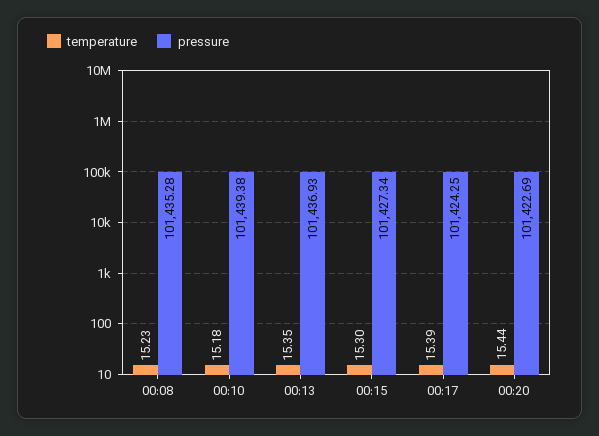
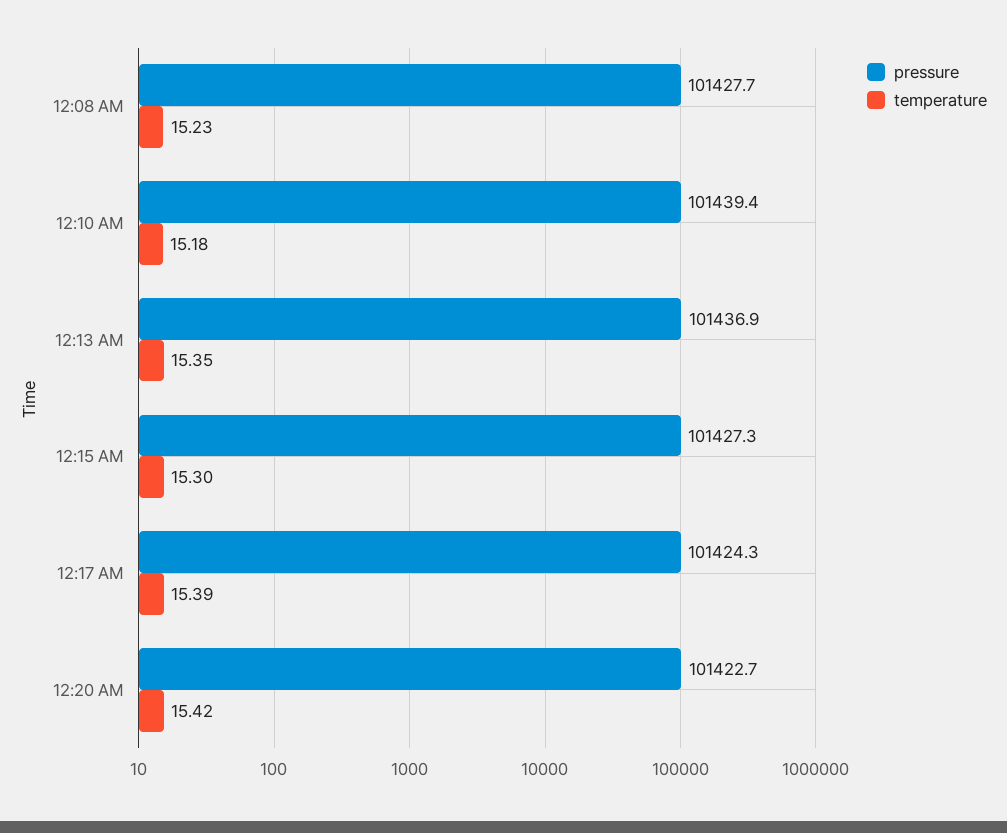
  {
    "temperature": {
      "00:08": 15.23,
      "00:10": 15.18,
      "00:13": 15.35,
      "00:15": 15.3,
      "00:17": 15.39,
-     "00:20": 15.44
+     "00:20": 15.42
    },
    "pressure": {
-     "00:08": 101435.28,
+     "00:08": 101427.7,
      "00:10": 101439.38,
      "00:13": 101436.93,
      "00:15": 101427.34,
      "00:17": 101424.25,
      "00:20": 101422.69
    }
  }

